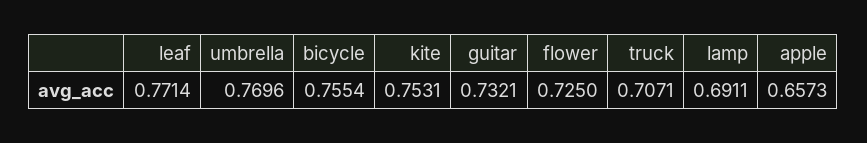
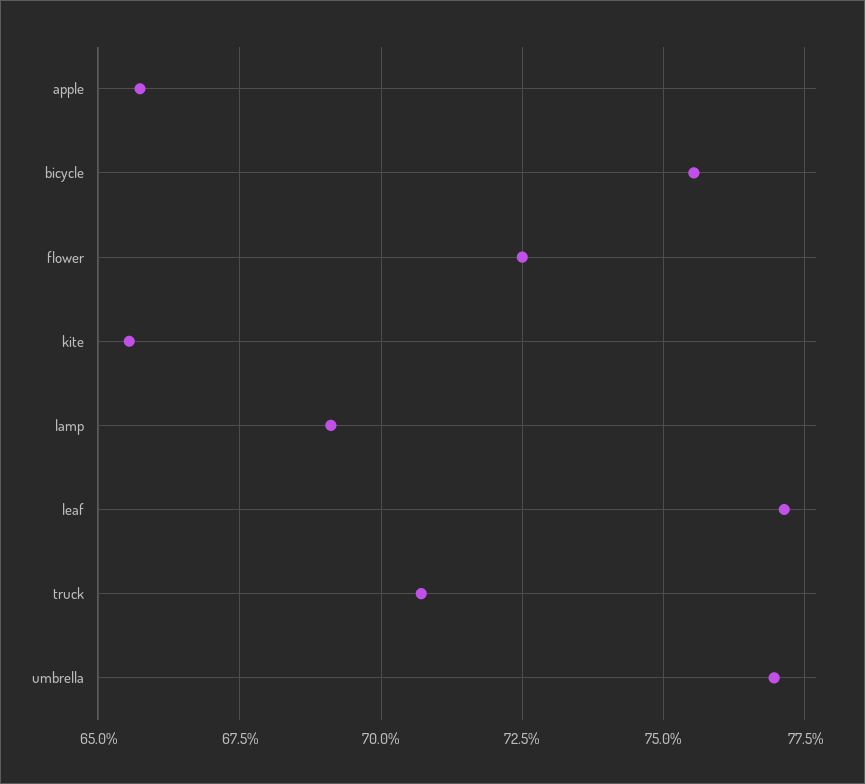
  {
    "leaf": 0.7714,
    "umbrella": 0.7696,
    "bicycle": 0.7554,
-   "kite": 0.7531,
+   "kite": 0.655,
-   "guitar": 0.7321,
    "flower": 0.725,
    "truck": 0.7071,
    "lamp": 0.6911,
    "apple": 0.6573
  }

